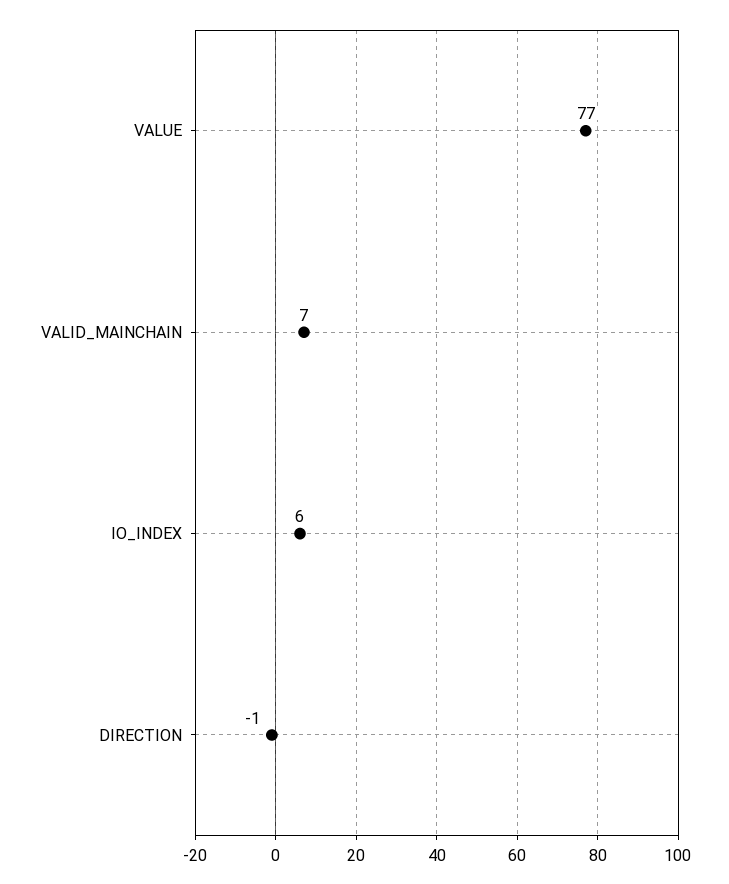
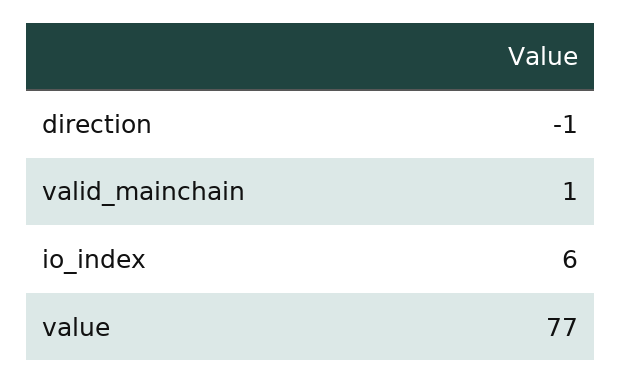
  {
    "VALUE": 77,
-   "VALID_MAINCHAIN": 7,
+   "VALID_MAINCHAIN": 1,
    "IO_INDEX": 6,
    "DIRECTION": -1
  }

